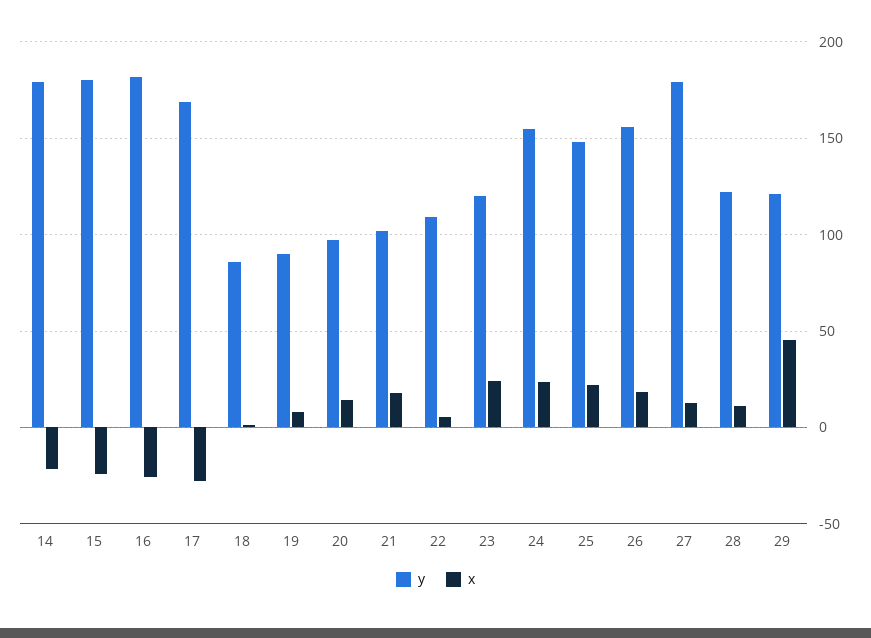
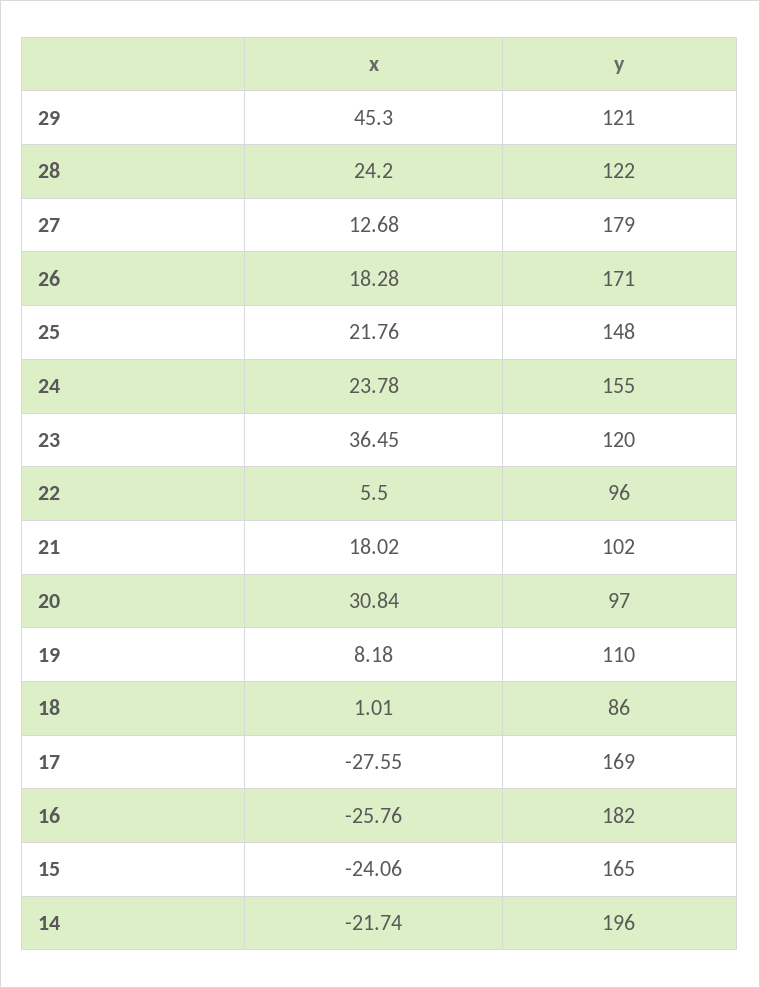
  {
    "y": {
-     "14": 180,
+     "14": 196,
-     "15": 180,
+     "15": 165,
      "16": 182,
      "17": 169,
      "18": 86,
-     "19": 90,
+     "19": 110,
      "20": 97,
      "21": 102,
-     "22": 110,
+     "22": 96,
      "23": 120,
      "24": 155,
      "25": 148,
-     "26": 155,
+     "26": 171,
      "27": 179,
      "28": 122,
      "29": 121
    },
    "x": {
      "14": -21.74,
      "15": -24.06,
      "16": -25.76,
      "17": -27.55,
      "18": 1.01,
      "19": 8.18,
-     "20": 15,
+     "20": 30.84,
      "21": 18.02,
      "22": 5.5,
-     "23": 25,
+     "23": 36.45,
      "24": 23.78,
      "25": 21.76,
      "26": 18.28,
      "27": 12.68,
-     "28": 10,
+     "28": 24.2,
      "29": 45.3
    }
  }

